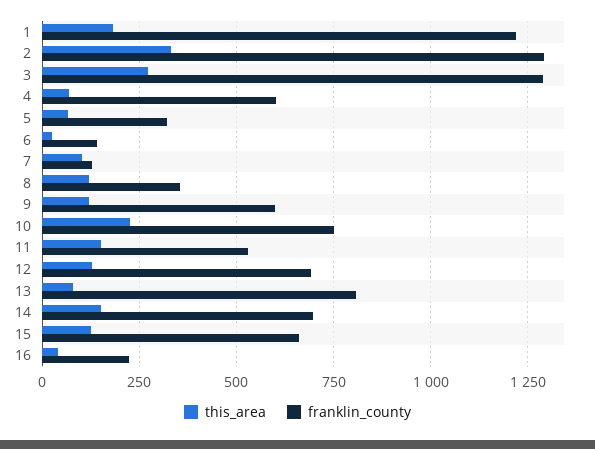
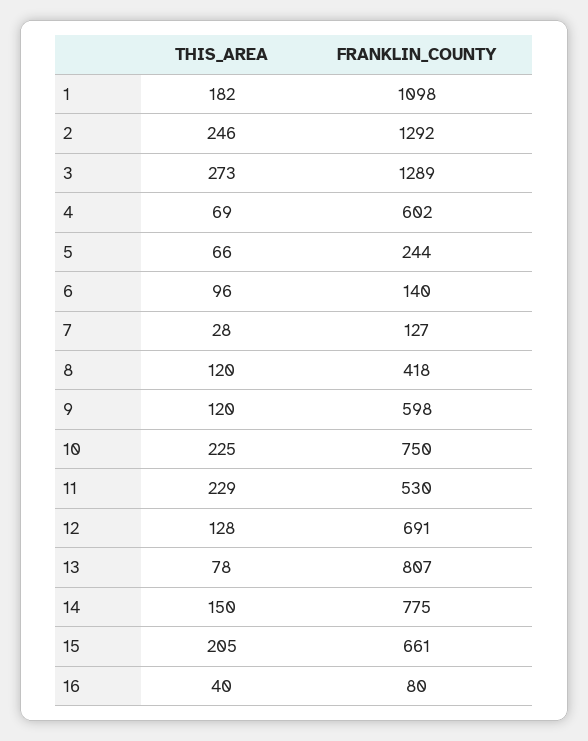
  {
    "this_area": {
      "1": 182,
-     "2": 325,
+     "2": 246,
      "3": 273,
      "4": 69,
      "5": 66,
-     "6": 25,
+     "6": 96,
-     "7": 100,
+     "7": 28,
      "8": 120,
      "9": 120,
      "10": 225,
-     "11": 150,
+     "11": 229,
      "12": 128,
      "13": 78,
      "14": 150,
-     "15": 125,
+     "15": 205,
      "16": 40
    },
    "franklin_county": {
-     "1": 1225,
+     "1": 1098,
      "2": 1292,
      "3": 1289,
      "4": 602,
-     "5": 325,
+     "5": 244,
      "6": 140,
      "7": 127,
-     "8": 350,
+     "8": 418,
      "9": 598,
      "10": 750,
      "11": 530,
      "12": 691,
      "13": 807,
-     "14": 700,
+     "14": 775,
      "15": 661,
-     "16": 225
+     "16": 80
    }
  }

